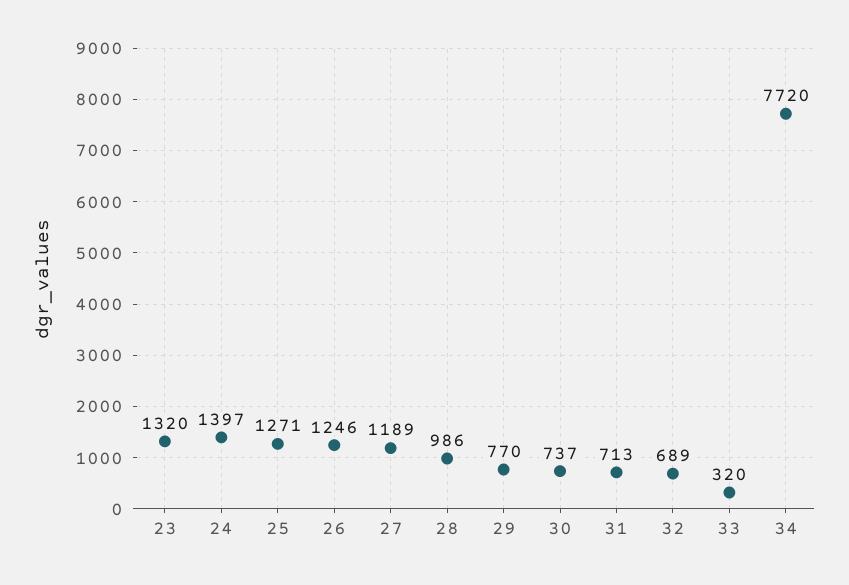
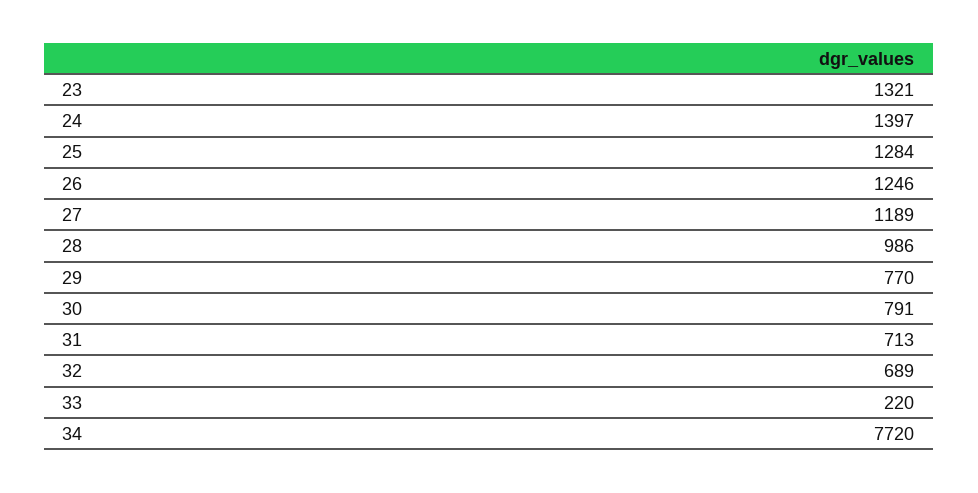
  {
-   "23": 1320,
+   "23": 1321,
    "24": 1397,
-   "25": 1271,
+   "25": 1284,
    "26": 1246,
    "27": 1189,
    "28": 986,
    "29": 770,
-   "30": 737,
+   "30": 791,
    "31": 713,
    "32": 689,
-   "33": 320,
+   "33": 220,
    "34": 7720
  }

